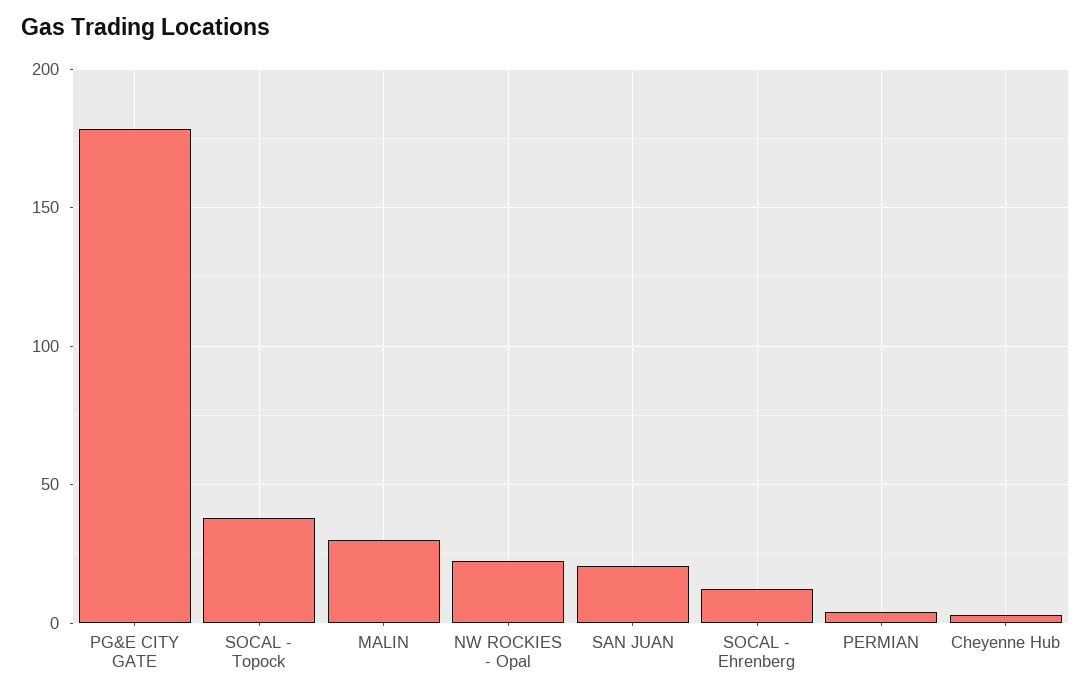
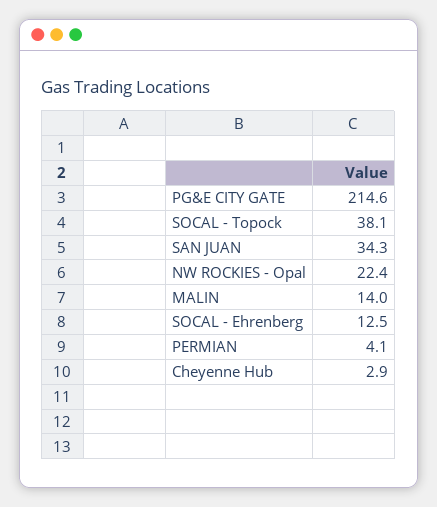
  {
-   "PG&E CITY GATE": 180,
+   "PG&E CITY GATE": 214.6,
    "SOCAL - Topock": 38.1,
-   "MALIN": 30,
+   "MALIN": 14,
    "NW ROCKIES - Opal": 22.4,
-   "SAN JUAN": 20,
+   "SAN JUAN": 34.3,
    "SOCAL - Ehrenberg": 12.5,
    "PERMIAN": 4.1,
    "Cheyenne Hub": 2.9
  }

